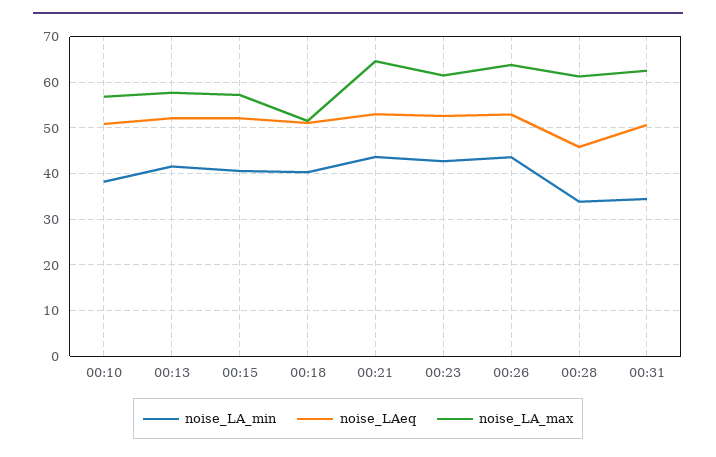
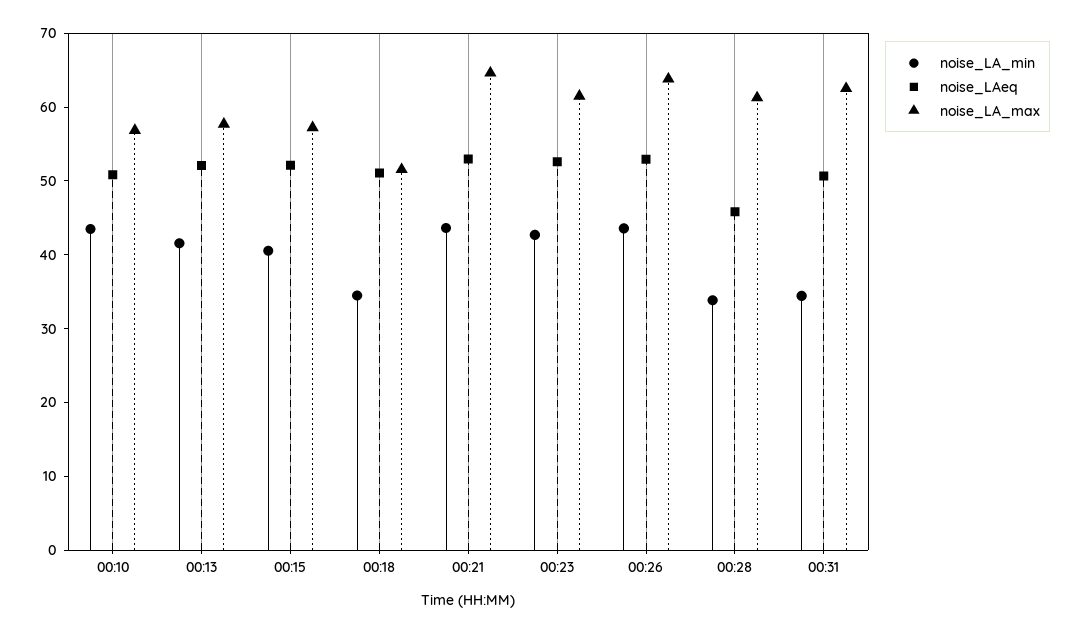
  {
    "noise_LA_min": {
-     "00:10": 38,
+     "00:10": 44,
      "00:13": 42,
      "00:15": 40,
-     "00:18": 40,
+     "00:18": 34,
      "00:21": 44,
      "00:23": 42,
      "00:26": 44,
      "00:28": 34,
      "00:31": 34
    },
    "noise_LAeq": {
      "00:10": 50,
      "00:13": 52,
      "00:15": 52,
      "00:18": 52,
      "00:21": 52,
      "00:23": 52,
      "00:26": 52,
      "00:28": 46,
      "00:31": 50
    },
    "noise_LA_max": {
      "00:10": 56,
      "00:13": 58,
      "00:15": 58,
      "00:18": 52,
      "00:21": 64,
      "00:23": 62,
      "00:26": 64,
      "00:28": 62,
      "00:31": 62
    }
  }

